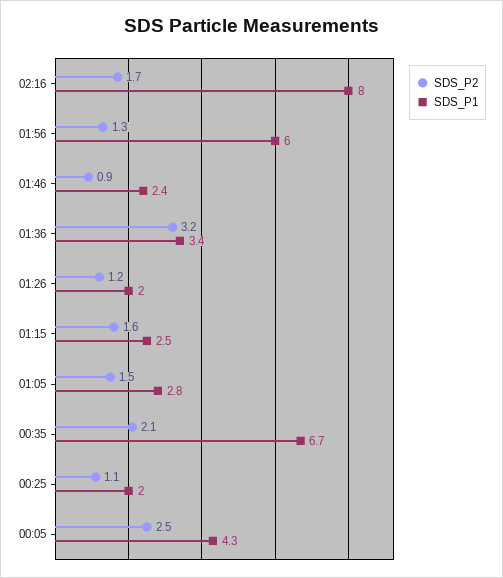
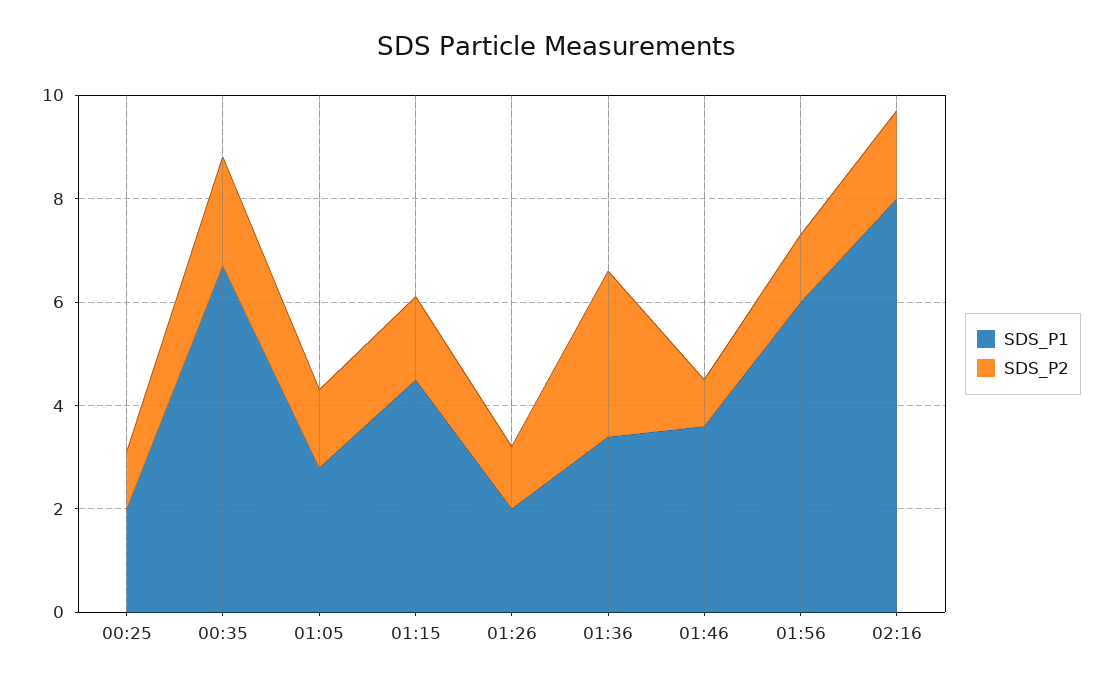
  {
    "SDS_P2": {
      "02:16": 1.7,
      "01:56": 1.3,
      "01:46": 0.9,
      "01:36": 3.2,
      "01:26": 1.2,
      "01:15": 1.6,
      "01:05": 1.5,
      "00:35": 2.1,
-     "00:25": 1.1,
+     "00:25": 1.1
-     "00:05": 2.5
    },
    "SDS_P1": {
      "02:16": 8,
      "01:56": 6,
-     "01:46": 2.4,
+     "01:46": 3.5,
      "01:36": 3.4,
      "01:26": 2,
-     "01:15": 2.5,
+     "01:15": 4.5,
      "01:05": 2.8,
      "00:35": 6.7,
-     "00:25": 2,
+     "00:25": 2
-     "00:05": 4.3
    }
  }

